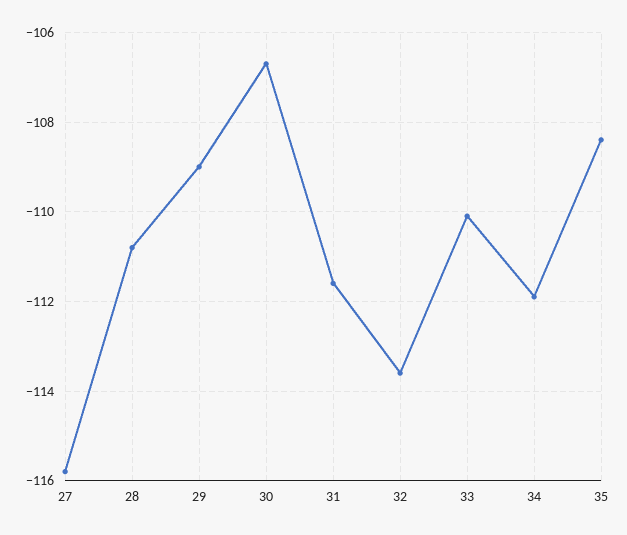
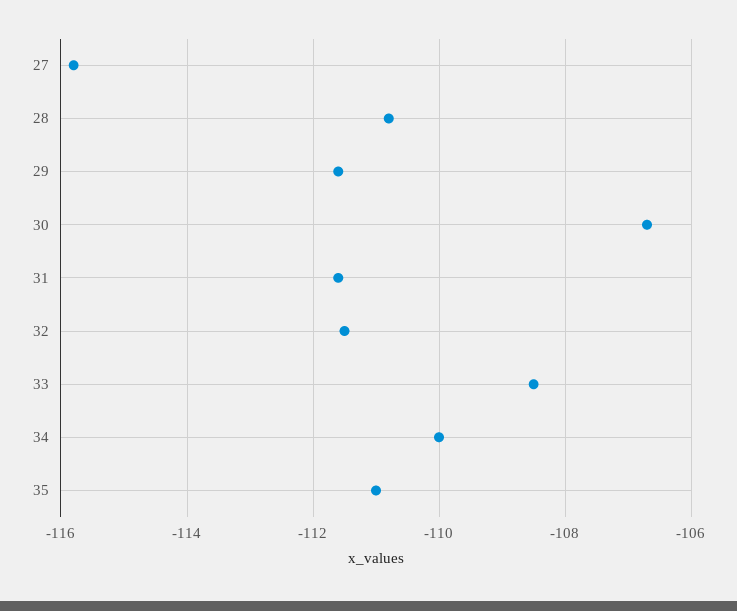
  {
    "27": -116,
    "28": -111,
-   "29": -109,
+   "29": -111.5,
    "30": -106.5,
    "31": -111.5,
-   "32": -113.5,
+   "32": -111.5,
-   "33": -110,
+   "33": -108.5,
-   "34": -112,
+   "34": -110,
-   "35": -108.5
+   "35": -111
  }

